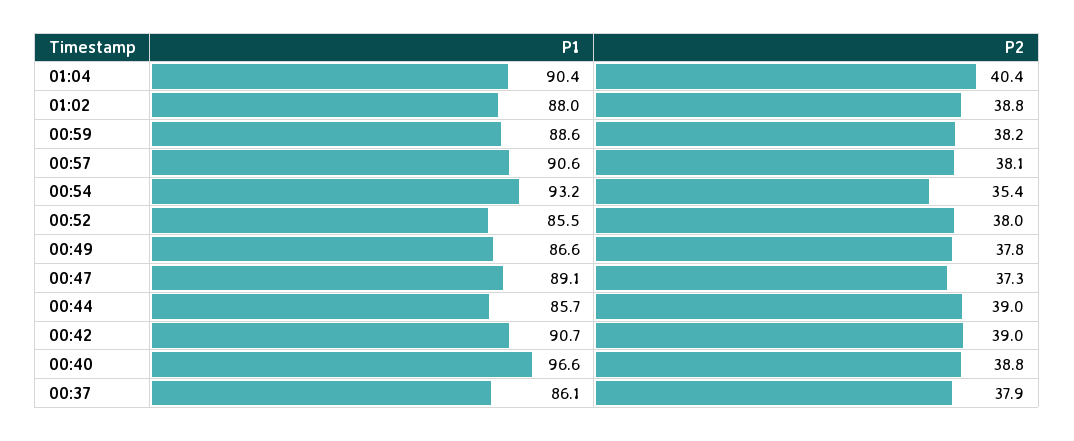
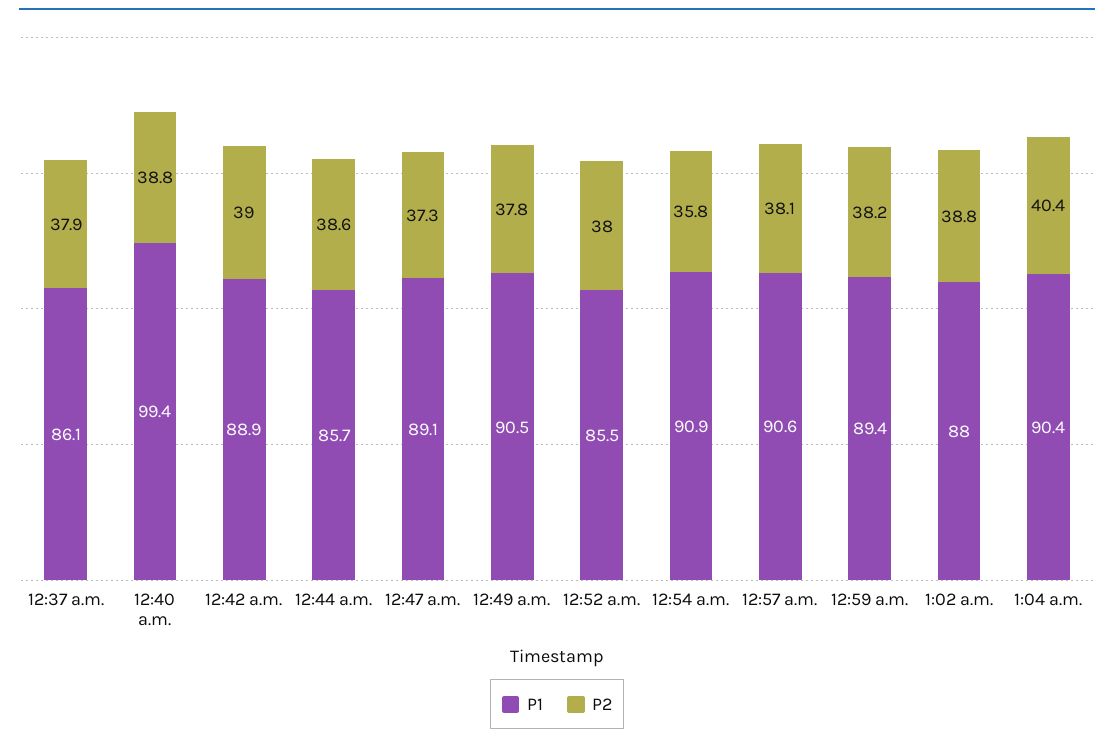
  {
    "P1": {
      "01:04": 90.4,
      "01:02": 88,
-     "00:59": 88.6,
+     "00:59": 89.4,
      "00:57": 90.6,
-     "00:54": 93.2,
+     "00:54": 90.9,
      "00:52": 85.5,
-     "00:49": 86.6,
+     "00:49": 90.5,
      "00:47": 89.1,
      "00:44": 85.7,
-     "00:42": 90.7,
+     "00:42": 88.9,
-     "00:40": 96.6,
+     "00:40": 99.4,
      "00:37": 86.1
    },
    "P2": {
      "01:04": 40.4,
      "01:02": 38.8,
      "00:59": 38.2,
      "00:57": 38.1,
-     "00:54": 35.4,
+     "00:54": 35.8,
      "00:52": 38,
      "00:49": 37.8,
      "00:47": 37.3,
-     "00:44": 39,
+     "00:44": 38.6,
      "00:42": 39,
      "00:40": 38.8,
      "00:37": 37.9
    }
  }

